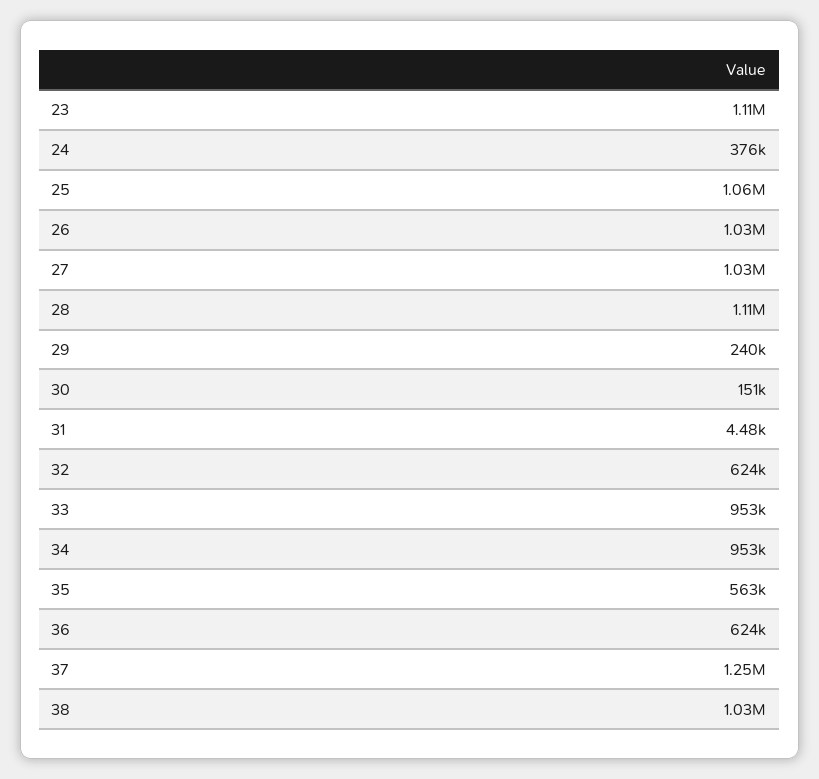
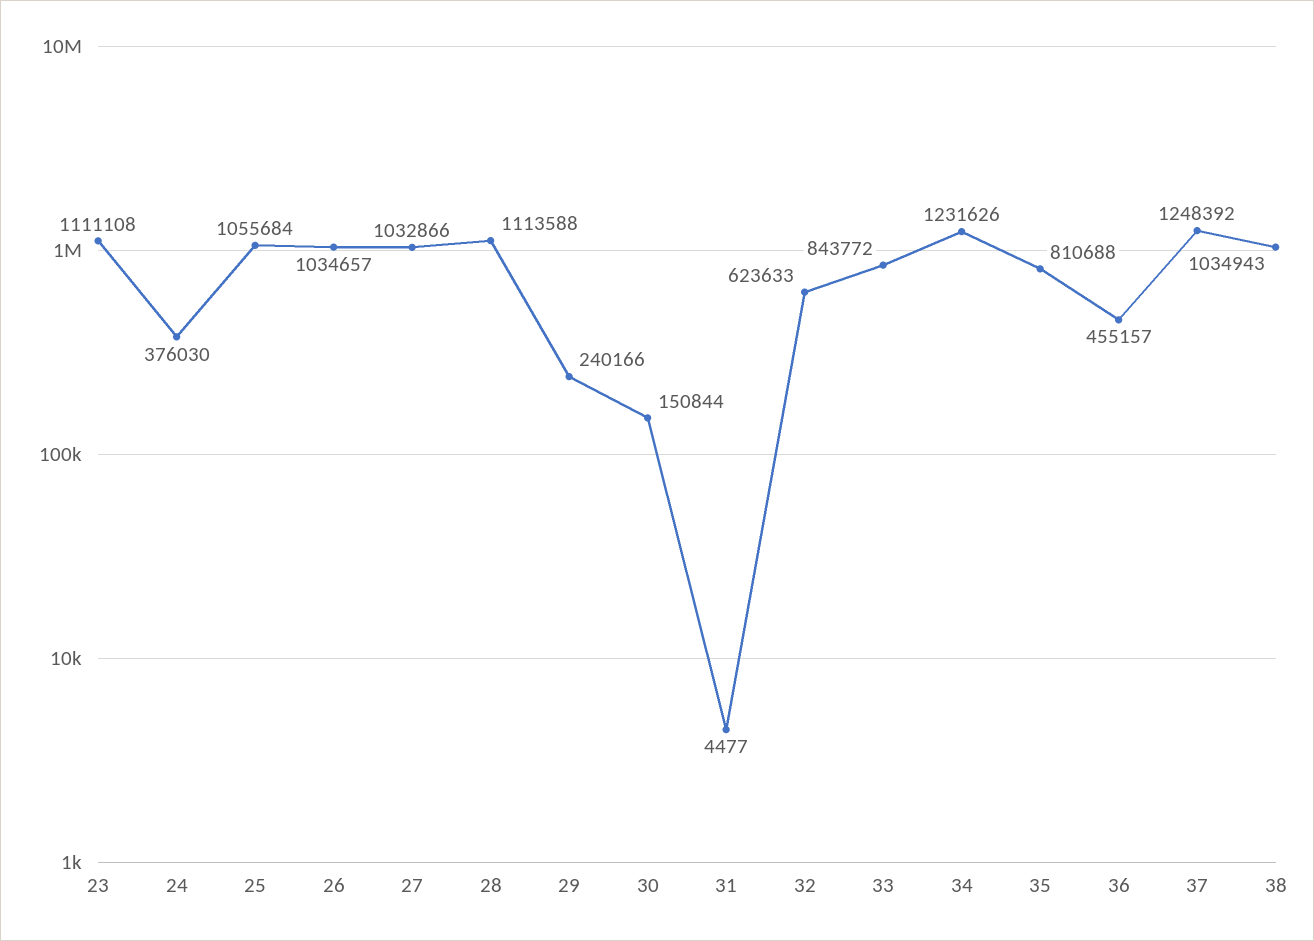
  {
    "23": 1111108,
    "24": 376030,
    "25": 1055684,
    "26": 1034657,
    "27": 1032866,
    "28": 1113588,
    "29": 240166,
    "30": 150844,
    "31": 4477,
    "32": 623633,
-   "33": 953000,
+   "33": 843772,
-   "34": 953000,
+   "34": 1231626,
-   "35": 563000,
+   "35": 810688,
-   "36": 624000,
+   "36": 455157,
    "37": 1248392,
    "38": 1034943
  }

